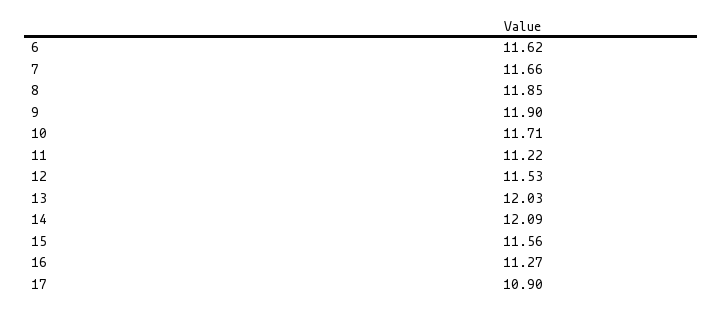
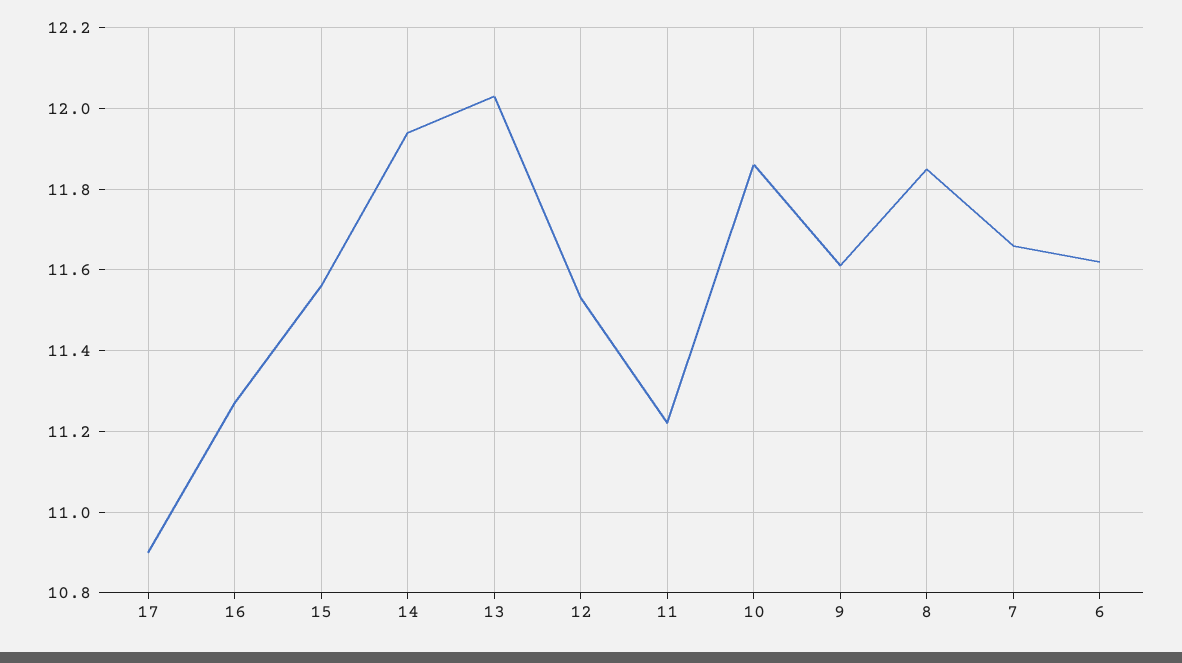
  {
    "6": 11.62,
    "7": 11.66,
    "8": 11.85,
-   "9": 11.9,
+   "9": 11.6,
-   "10": 11.71,
+   "10": 11.85,
    "11": 11.22,
    "12": 11.53,
    "13": 12.03,
-   "14": 12.09,
+   "14": 11.95,
    "15": 11.56,
    "16": 11.27,
    "17": 10.9
  }

